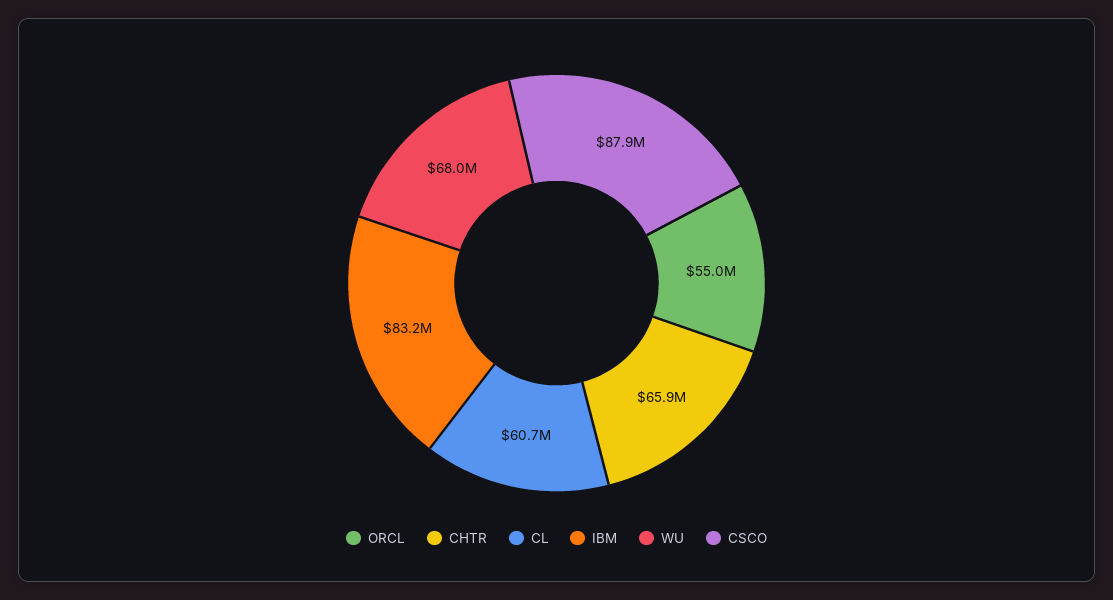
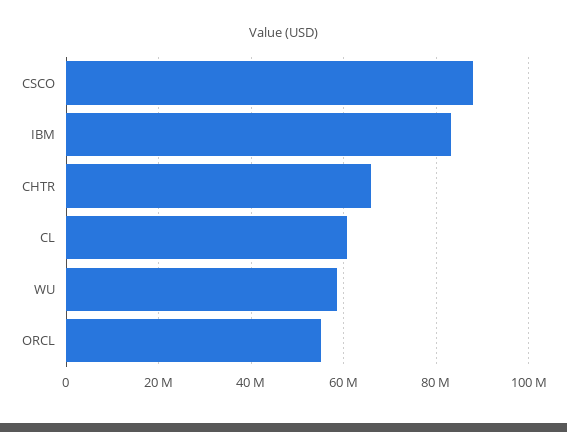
  {
    "ORCL": 55000000,
    "CHTR": 65900000,
    "CL": 60700000,
    "IBM": 83200000,
-   "WU": 68000000,
+   "WU": 58000000,
    "CSCO": 87900000
  }

